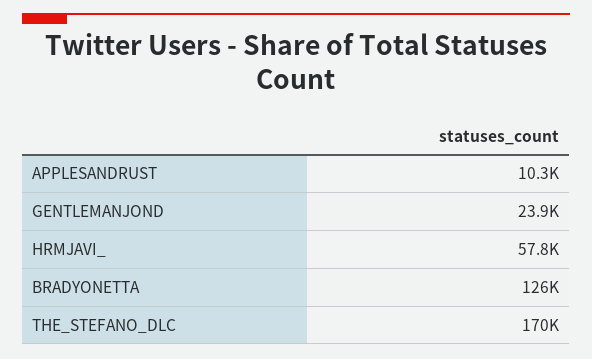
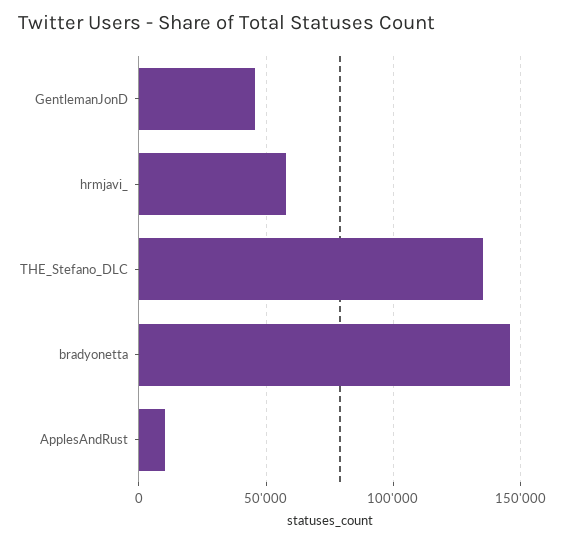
  {
    "APPLESANDRUST": 10300,
-   "GENTLEMANJOND": 23900,
+   "GENTLEMANJOND": 45000,
    "HRMJAVI_": 57800,
-   "BRADYONETTA": 126000,
+   "BRADYONETTA": 145000,
-   "THE_STEFANO_DLC": 170000
+   "THE_STEFANO_DLC": 135000
  }

